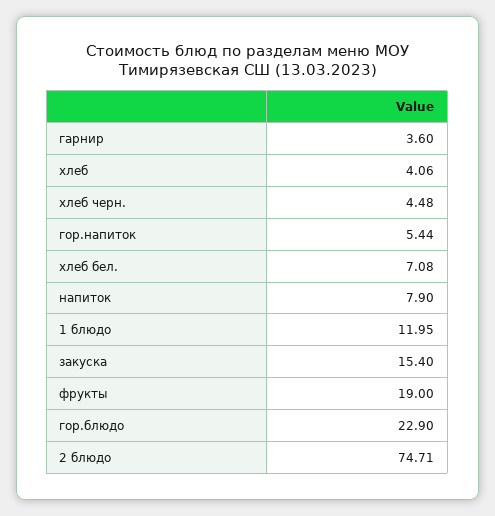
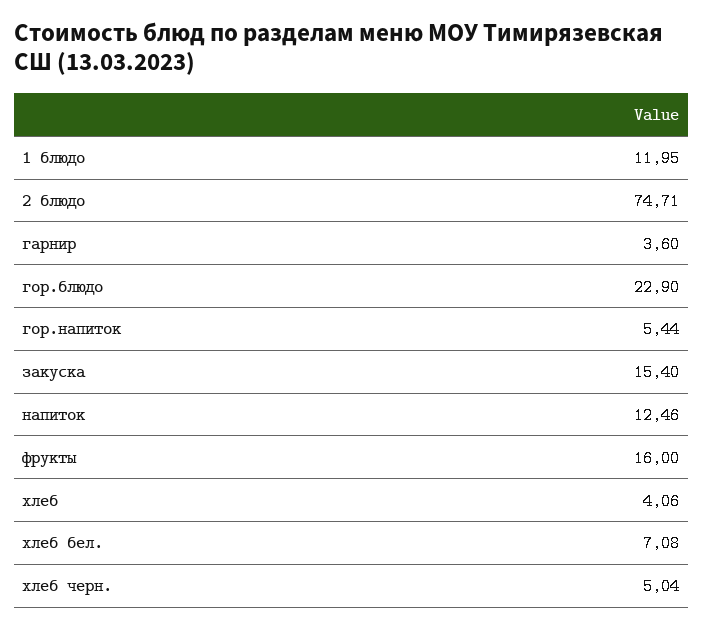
  {
    "гарнир": 3.6,
    "хлеб": 4.06,
-   "хлеб черн.": 4.48,
+   "хлеб черн.": 5.04,
    "гор.напиток": 5.44,
    "хлеб бел.": 7.08,
-   "напиток": 7.9,
+   "напиток": 12.46,
    "1 блюдо": 11.95,
    "закуска": 15.4,
-   "фрукты": 19,
+   "фрукты": 16,
    "гор.блюдо": 22.9,
    "2 блюдо": 74.71
  }

